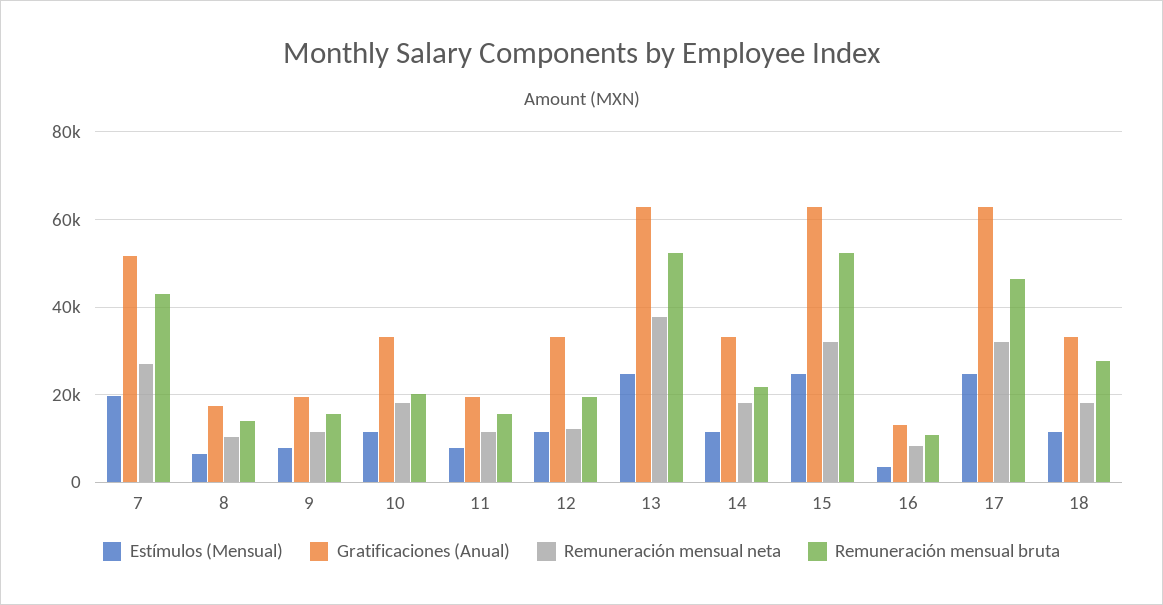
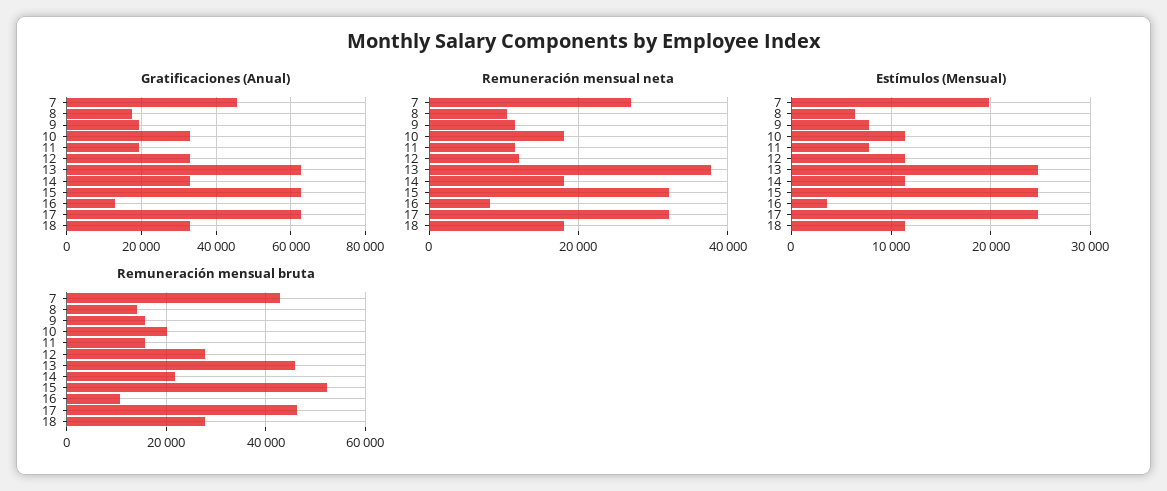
  {
    "Estímulos (Mensual)": {
      "7": 20000,
      "8": 6000,
      "9": 8000,
      "10": 11000,
      "11": 8000,
      "12": 11000,
      "13": 25000,
      "14": 11000,
      "15": 25000,
      "16": 4000,
      "17": 25000,
      "18": 11000
    },
    "Gratificaciones (Anual)": {
-     "7": 52000,
+     "7": 46000,
      "8": 18000,
      "9": 20000,
      "10": 34000,
      "11": 20000,
      "12": 34000,
      "13": 62000,
      "14": 34000,
      "15": 62000,
      "16": 14000,
      "17": 62000,
      "18": 34000
    },
    "Remuneración mensual neta": {
      "7": 28000,
      "8": 10000,
      "9": 12000,
      "10": 18000,
      "11": 12000,
      "12": 12000,
      "13": 38000,
      "14": 18000,
      "15": 32000,
      "16": 8000,
      "17": 32000,
      "18": 18000
    },
    "Remuneración mensual bruta": {
      "7": 42000,
      "8": 14000,
      "9": 16000,
      "10": 20000,
      "11": 16000,
-     "12": 20000,
+     "12": 28000,
-     "13": 52000,
+     "13": 46000,
      "14": 22000,
      "15": 52000,
      "16": 10000,
      "17": 46000,
      "18": 28000
    }
  }

